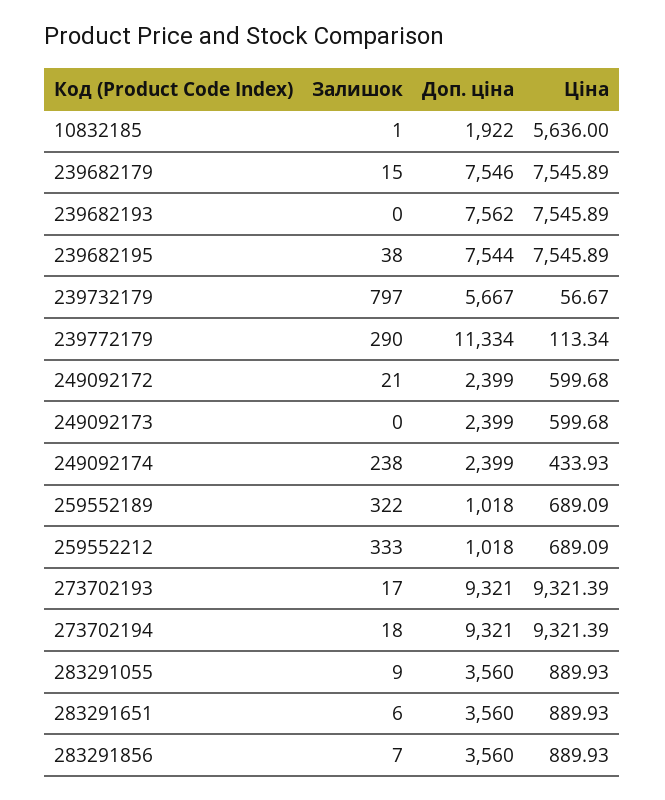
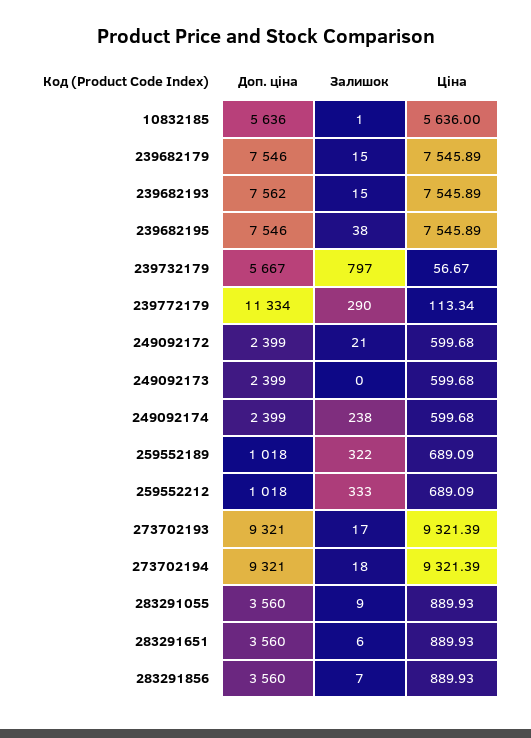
  {
    "Залишок": {
      "10832185": 1,
      "239682179": 15,
-     "239682193": 0,
+     "239682193": 15,
      "239682195": 38,
      "239732179": 797,
      "239772179": 290,
      "249092172": 21,
      "249092173": 0,
      "249092174": 238,
      "259552189": 322,
      "259552212": 333,
      "273702193": 17,
      "273702194": 18,
      "283291055": 9,
      "283291651": 6,
      "283291856": 7
    },
    "Доп. ціна": {
-     "10832185": 1922,
+     "10832185": 5636,
      "239682179": 7546,
      "239682193": 7562,
-     "239682195": 7544,
+     "239682195": 7546,
      "239732179": 5667,
      "239772179": 11334,
      "249092172": 2399,
      "249092173": 2399,
      "249092174": 2399,
      "259552189": 1018,
      "259552212": 1018,
      "273702193": 9321,
      "273702194": 9321,
      "283291055": 3560,
      "283291651": 3560,
      "283291856": 3560
    },
    "Ціна": {
      "10832185": 5636,
      "239682179": 7545.89,
      "239682193": 7545.89,
      "239682195": 7545.89,
      "239732179": 56.67,
      "239772179": 113.34,
      "249092172": 599.68,
      "249092173": 599.68,
-     "249092174": 433.93,
+     "249092174": 599.68,
      "259552189": 689.09,
      "259552212": 689.09,
      "273702193": 9321.39,
      "273702194": 9321.39,
      "283291055": 889.93,
      "283291651": 889.93,
      "283291856": 889.93
    }
  }

